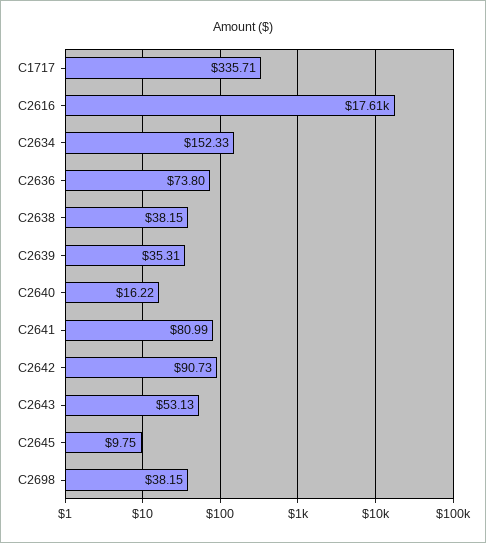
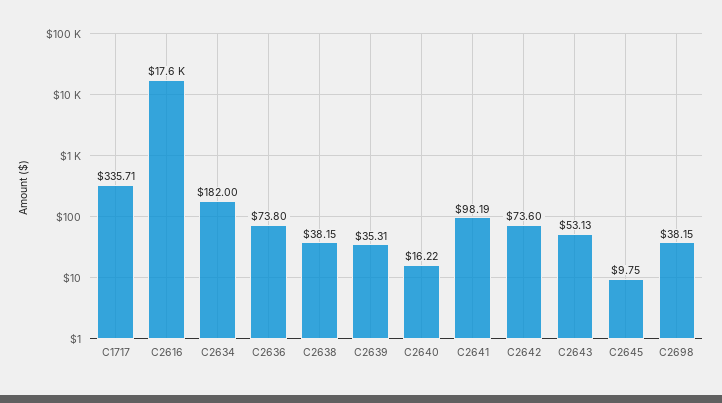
  {
    "C1717": 335.71,
    "C2616": 17610,
-   "C2634": 152.33,
+   "C2634": 182,
    "C2636": 73.8,
    "C2638": 38.15,
    "C2639": 35.31,
    "C2640": 16.22,
-   "C2641": 80.99,
+   "C2641": 98.19,
-   "C2642": 90.73,
+   "C2642": 73.6,
    "C2643": 53.13,
    "C2645": 9.75,
    "C2698": 38.15
  }

